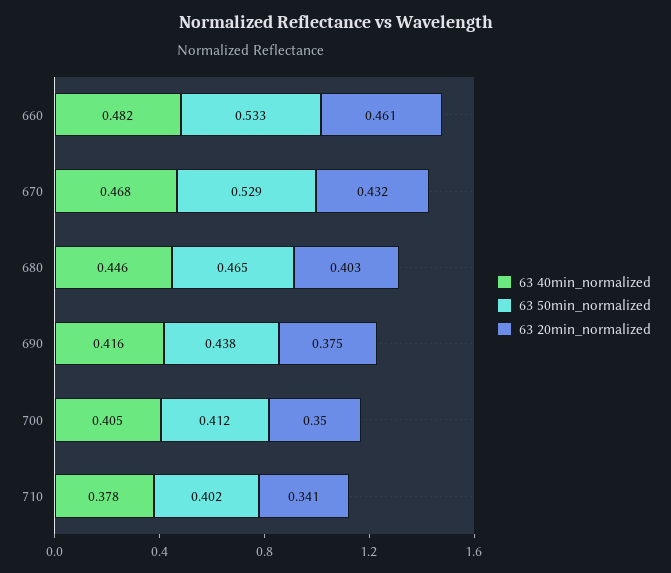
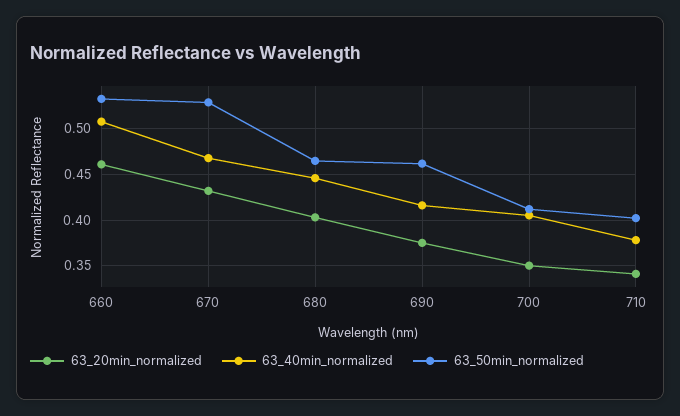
  {
    "63 40min_normalized": {
-     "660": 0.482,
+     "660": 0.51,
      "670": 0.468,
      "680": 0.446,
      "690": 0.416,
      "700": 0.405,
      "710": 0.378
    },
    "63 50min_normalized": {
      "660": 0.533,
      "670": 0.529,
      "680": 0.465,
-     "690": 0.438,
+     "690": 0.46,
      "700": 0.412,
      "710": 0.402
    },
    "63 20min_normalized": {
      "660": 0.461,
      "670": 0.432,
      "680": 0.403,
      "690": 0.375,
      "700": 0.35,
      "710": 0.341
    }
  }

